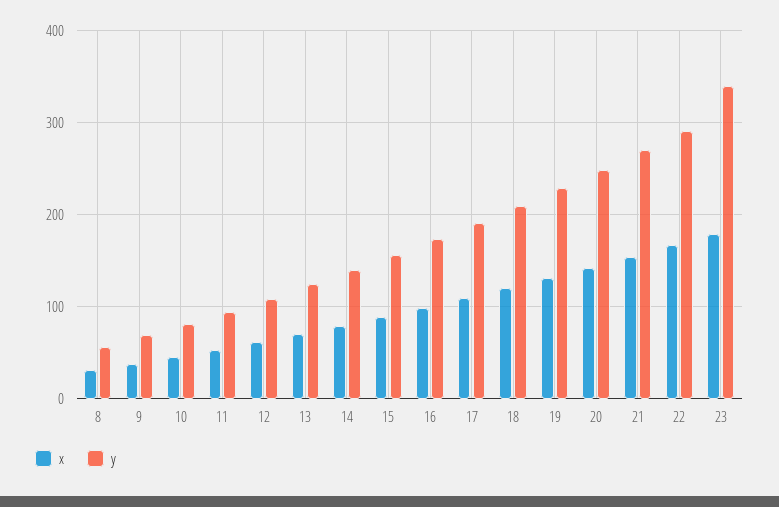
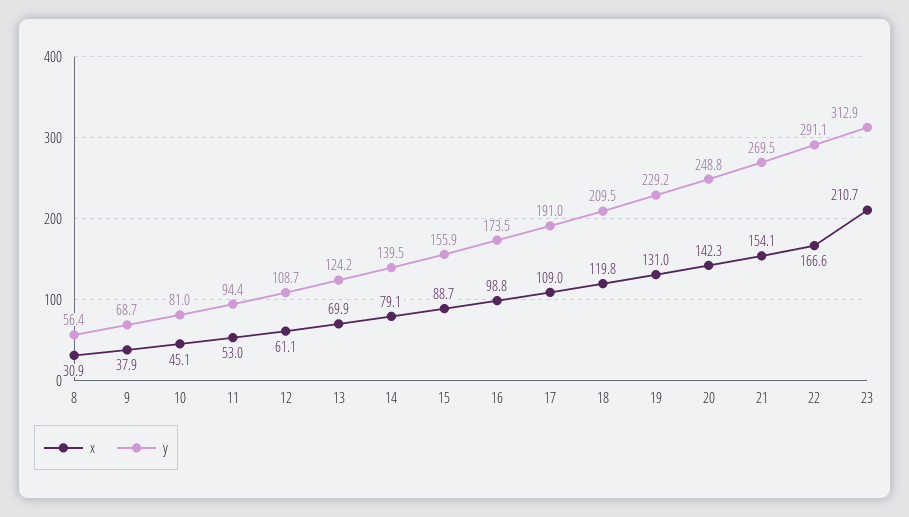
  {
    "x": {
      "8": 30.9,
      "9": 37.9,
      "10": 45.1,
      "11": 53,
      "12": 61.1,
      "13": 69.9,
      "14": 79.1,
      "15": 88.7,
      "16": 98.8,
      "17": 109,
      "18": 119.8,
      "19": 131,
      "20": 142.3,
      "21": 154.1,
      "22": 166.6,
-     "23": 180
+     "23": 210.7
    },
    "y": {
      "8": 56.4,
      "9": 68.7,
      "10": 81,
      "11": 94.4,
      "12": 108.7,
      "13": 124.2,
      "14": 139.5,
      "15": 155.9,
      "16": 173.5,
      "17": 191,
      "18": 209.5,
      "19": 229.2,
      "20": 248.8,
      "21": 269.5,
      "22": 291.1,
-     "23": 340
+     "23": 312.9
    }
  }

